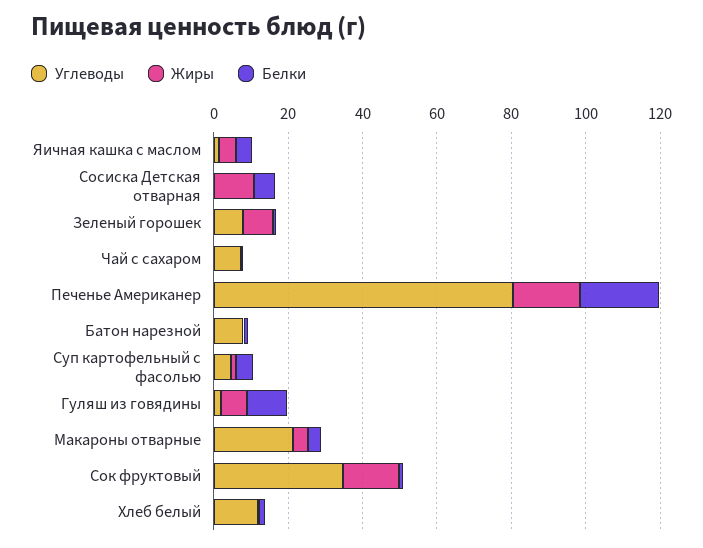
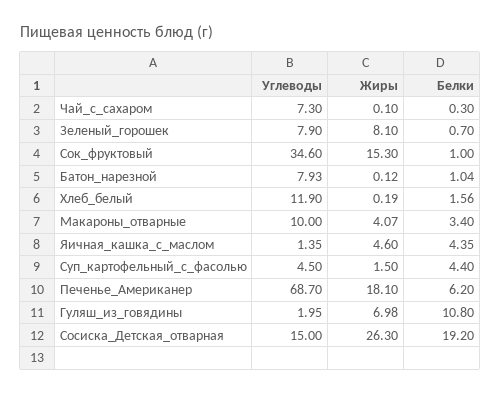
  {
    "Углеводы": {
      "Яичная кашка с маслом": 1.35,
-     "Сосиска Детская отварная": 0,
+     "Сосиска Детская отварная": 15,
      "Зеленый горошек": 7.9,
      "Чай с сахаром": 7.3,
-     "Печенье Американер": 80,
+     "Печенье Американер": 68.7,
      "Батон нарезной": 7.93,
      "Суп картофельный с фасолью": 4.5,
      "Гуляш из говядины": 1.95,
-     "Макароны отварные": 20,
+     "Макароны отварные": 10,
      "Сок фруктовый": 34.6,
      "Хлеб белый": 11.9
    },
    "Жиры": {
      "Яичная кашка с маслом": 4.6,
-     "Сосиска Детская отварная": 10,
+     "Сосиска Детская отварная": 26.3,
      "Зеленый горошек": 8.1,
      "Чай с сахаром": 0.1,
      "Печенье Американер": 18.1,
      "Батон нарезной": 0.12,
      "Суп картофельный с фасолью": 1.5,
      "Гуляш из говядины": 6.98,
      "Макароны отварные": 4.07,
      "Сок фруктовый": 15.3,
      "Хлеб белый": 0.19
    },
    "Белки": {
      "Яичная кашка с маслом": 4.35,
-     "Сосиска Детская отварная": 5,
+     "Сосиска Детская отварная": 19.2,
      "Зеленый горошек": 0.7,
      "Чай с сахаром": 0.3,
-     "Печенье Американер": 20,
+     "Печенье Американер": 6.2,
      "Батон нарезной": 1.04,
      "Суп картофельный с фасолью": 4.4,
      "Гуляш из говядины": 10.8,
      "Макароны отварные": 3.4,
      "Сок фруктовый": 1,
      "Хлеб белый": 1.56
    }
  }

